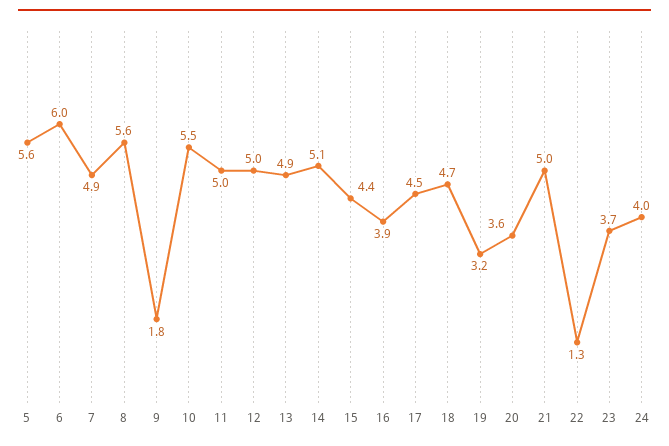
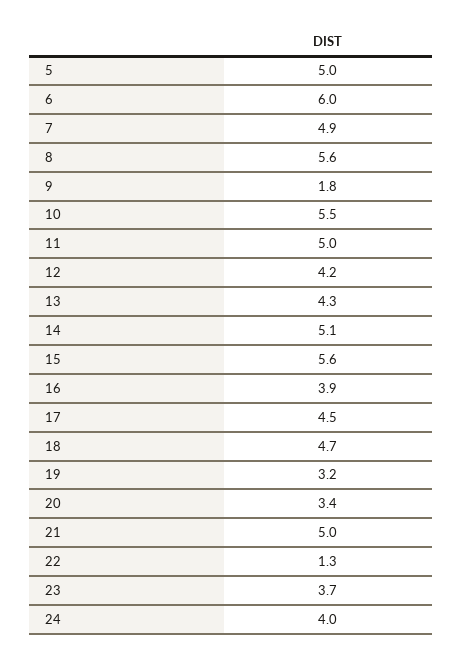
  {
-   "5": 5.6,
+   "5": 5,
    "6": 6,
    "7": 4.9,
    "8": 5.6,
    "9": 1.8,
    "10": 5.5,
    "11": 5,
-   "12": 5,
+   "12": 4.2,
-   "13": 4.9,
+   "13": 4.3,
    "14": 5.1,
-   "15": 4.4,
+   "15": 5.6,
    "16": 3.9,
    "17": 4.5,
    "18": 4.7,
    "19": 3.2,
-   "20": 3.6,
+   "20": 3.4,
    "21": 5,
    "22": 1.3,
    "23": 3.7,
    "24": 4
  }

